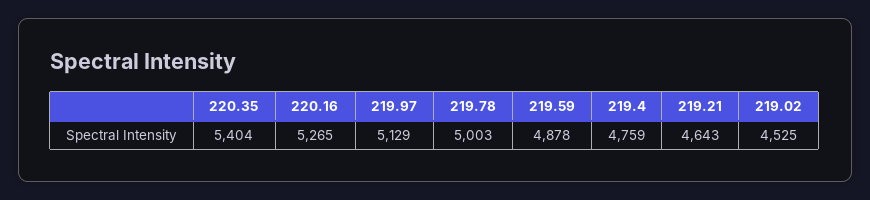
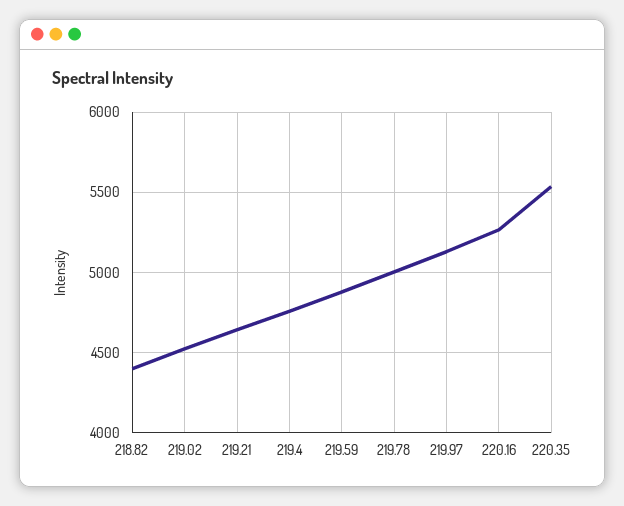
  {
-   "220.35": 5404,
+   "220.35": 5550,
    "220.16": 5265,
    "219.97": 5129,
    "219.78": 5003,
    "219.59": 4878,
    "219.4": 4759,
    "219.21": 4643,
-   "219.02": 4525
+   "219.02": 4525,
+   "218.82": 4400
  }

